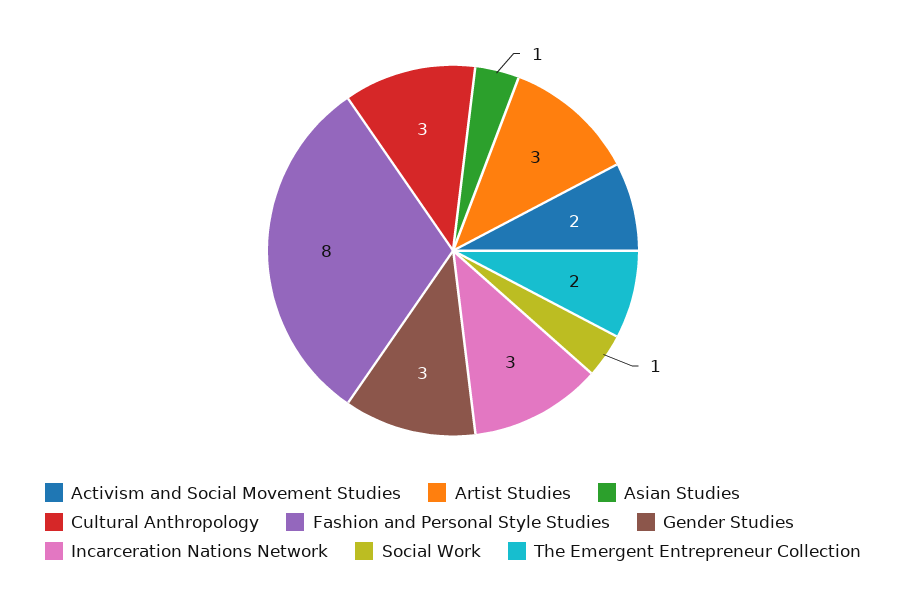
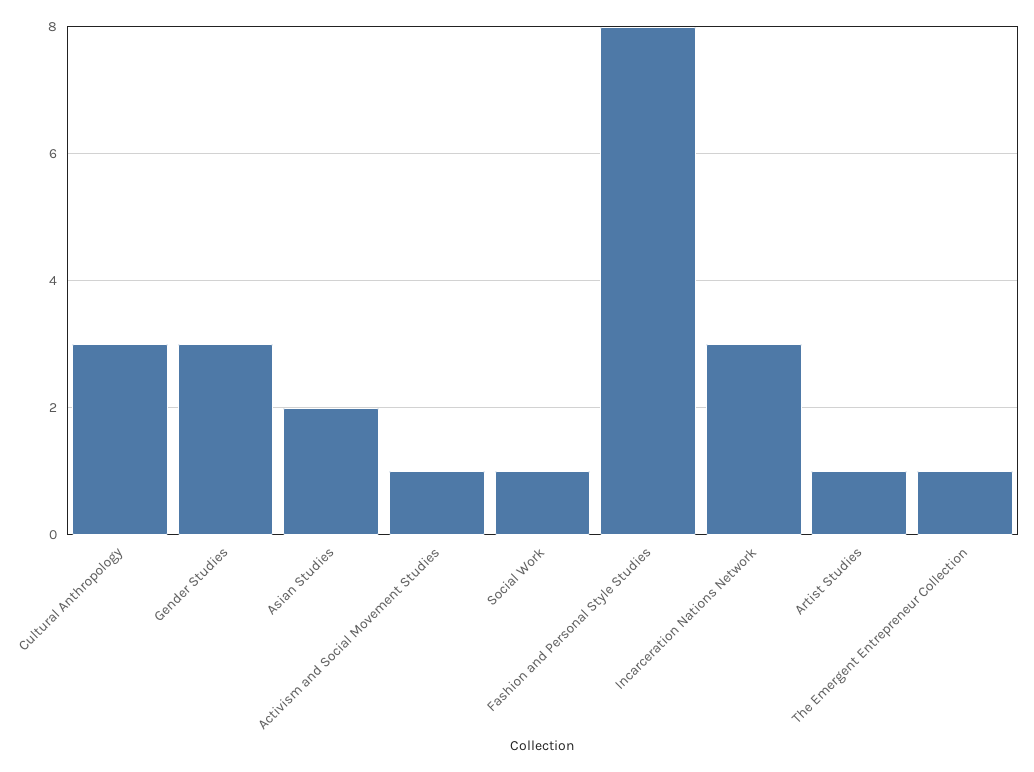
  {
-   "Activism and Social Movement Studies": 2,
+   "Activism and Social Movement Studies": 1,
-   "Artist Studies": 3,
+   "Artist Studies": 1,
-   "Asian Studies": 1,
+   "Asian Studies": 2,
    "Cultural Anthropology": 3,
    "Fashion and Personal Style Studies": 8,
    "Gender Studies": 3,
    "Incarceration Nations Network": 3,
    "Social Work": 1,
-   "The Emergent Entrepreneur Collection": 2
+   "The Emergent Entrepreneur Collection": 1
  }

